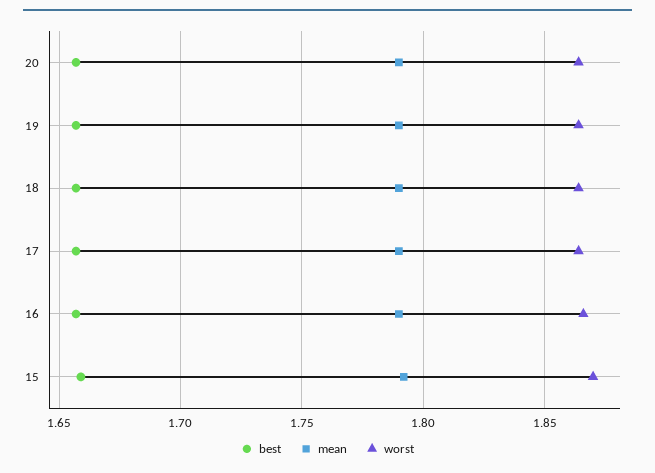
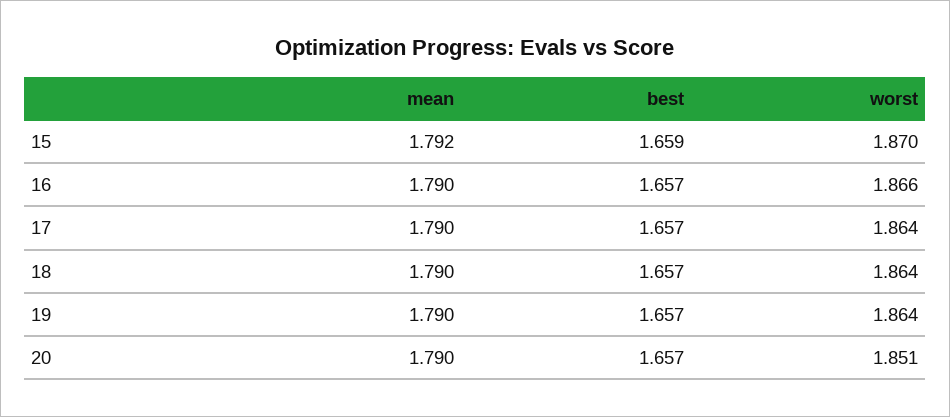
  {
    "best": {
      "20": 1.657,
      "19": 1.657,
      "18": 1.657,
      "17": 1.657,
      "16": 1.657,
      "15": 1.659
    },
    "mean": {
      "20": 1.79,
      "19": 1.79,
      "18": 1.79,
      "17": 1.79,
      "16": 1.79,
      "15": 1.792
    },
    "worst": {
-     "20": 1.865,
+     "20": 1.851,
      "19": 1.864,
      "18": 1.864,
      "17": 1.864,
      "16": 1.866,
      "15": 1.87
    }
  }

